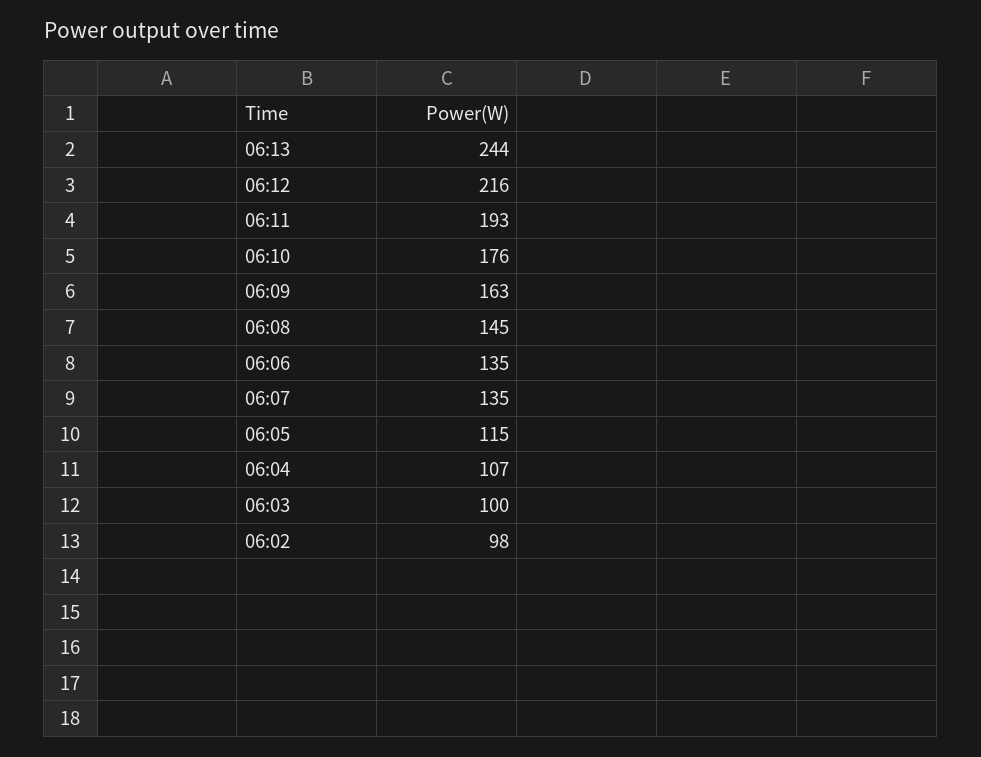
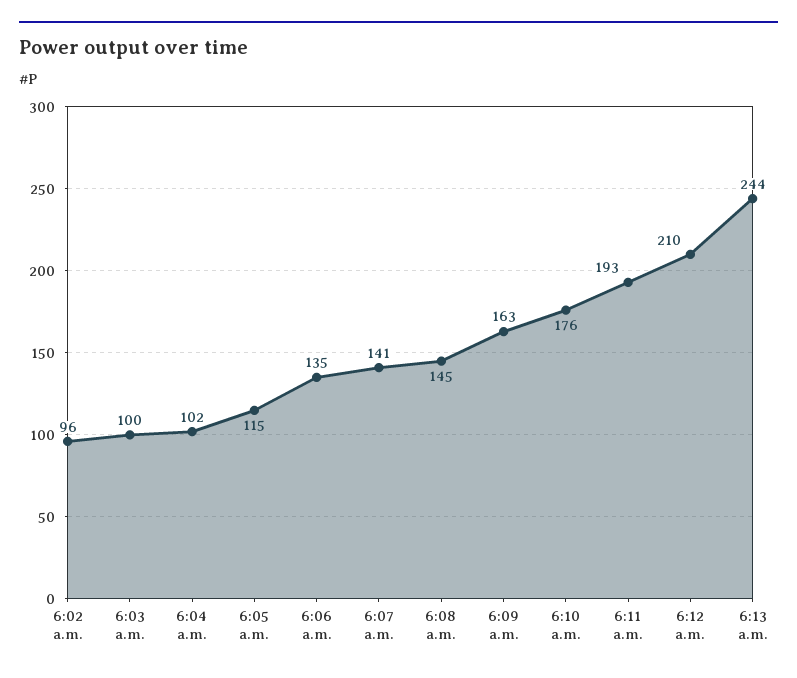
  {
    "06:13": 244,
-   "06:12": 216,
+   "06:12": 210,
    "06:11": 193,
    "06:10": 176,
    "06:09": 163,
    "06:08": 145,
    "06:06": 135,
-   "06:07": 135,
+   "06:07": 141,
    "06:05": 115,
-   "06:04": 107,
+   "06:04": 102,
    "06:03": 100,
-   "06:02": 98
+   "06:02": 96
  }

